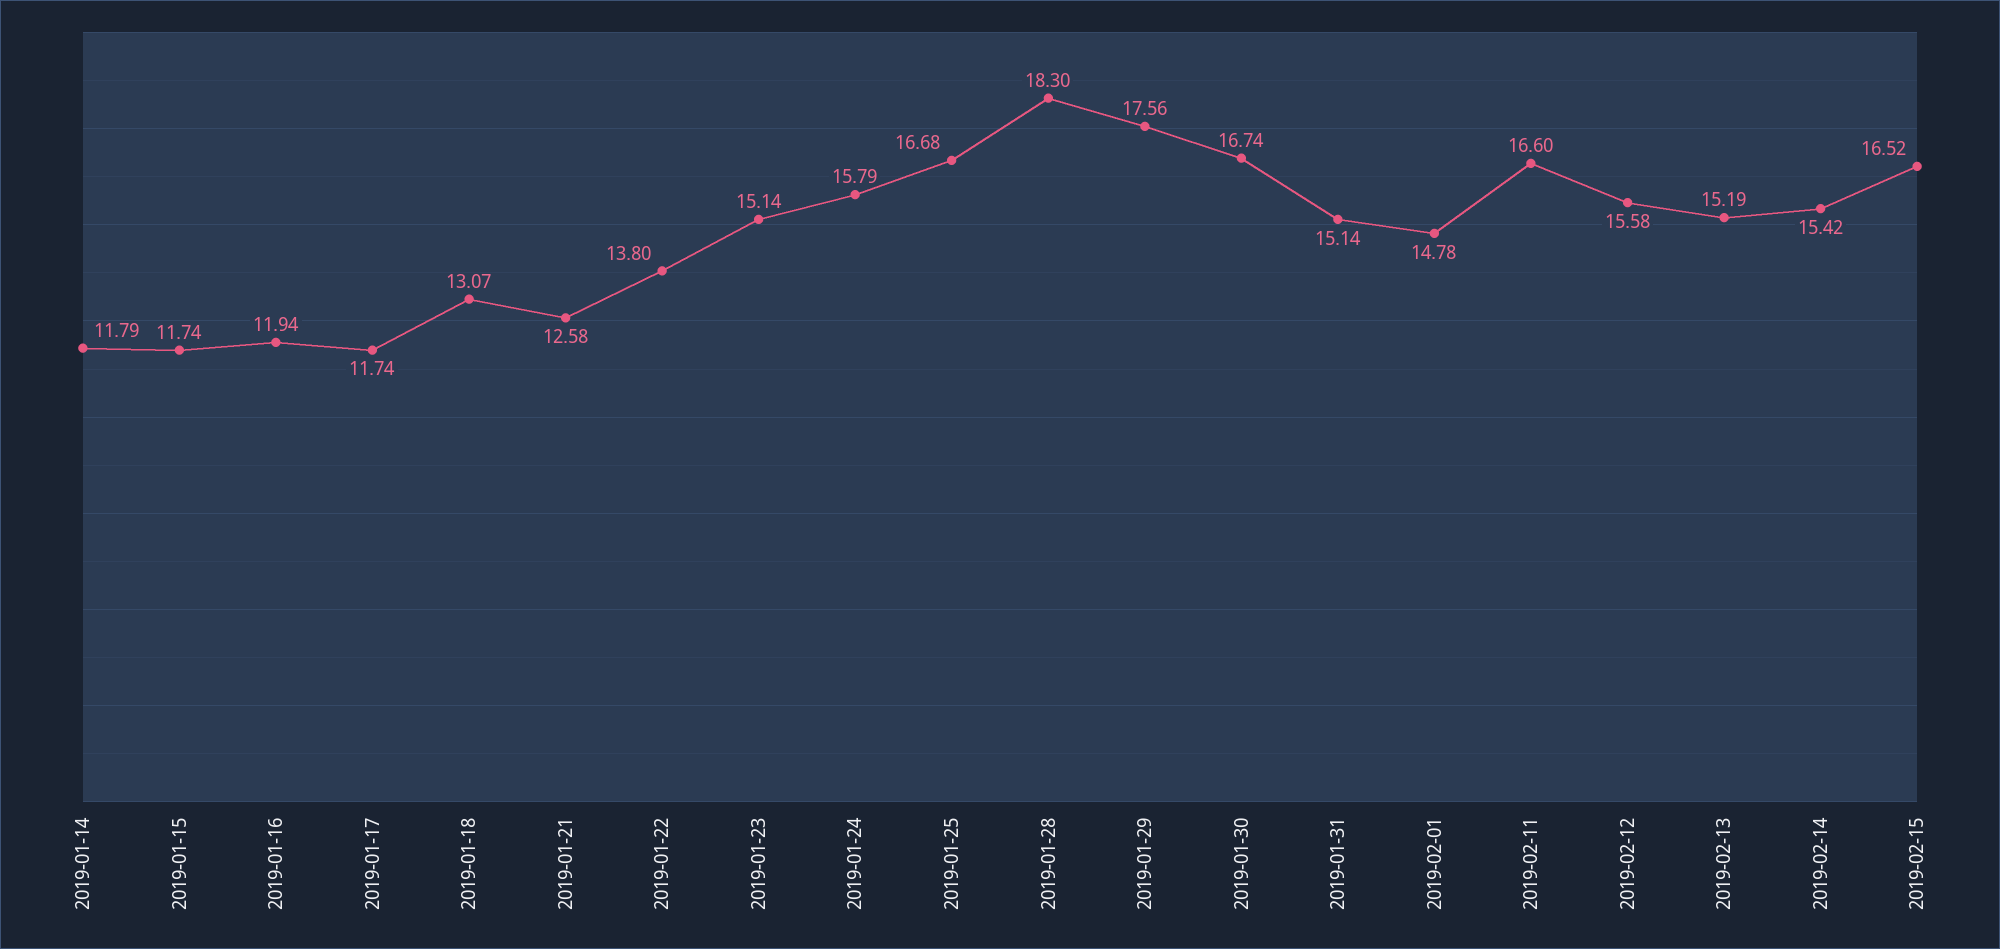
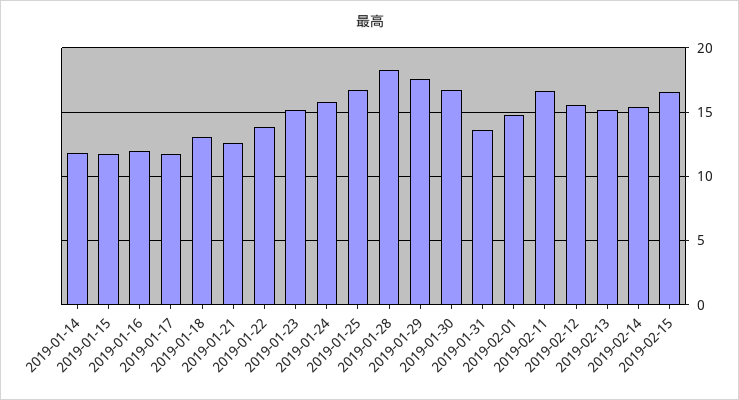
  {
    "2019-01-14": 11.79,
    "2019-01-15": 11.74,
    "2019-01-16": 11.94,
    "2019-01-17": 11.74,
    "2019-01-18": 13.07,
    "2019-01-21": 12.58,
    "2019-01-22": 13.8,
    "2019-01-23": 15.14,
    "2019-01-24": 15.79,
    "2019-01-25": 16.68,
    "2019-01-28": 18.3,
    "2019-01-29": 17.56,
    "2019-01-30": 16.74,
-   "2019-01-31": 15.14,
+   "2019-01-31": 13.5,
    "2019-02-01": 14.78,
    "2019-02-11": 16.6,
    "2019-02-12": 15.58,
    "2019-02-13": 15.19,
    "2019-02-14": 15.42,
    "2019-02-15": 16.52
  }

